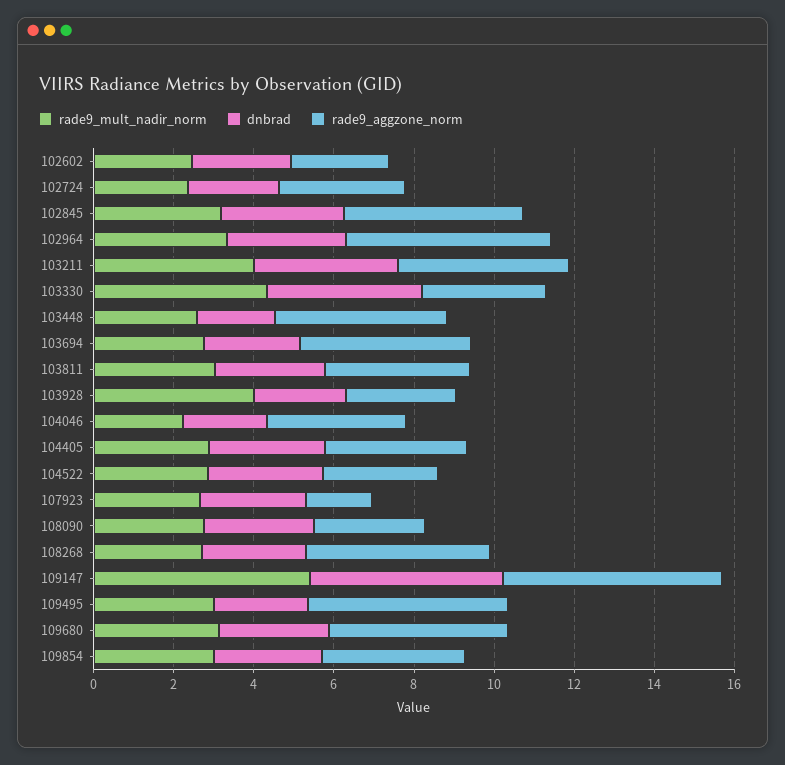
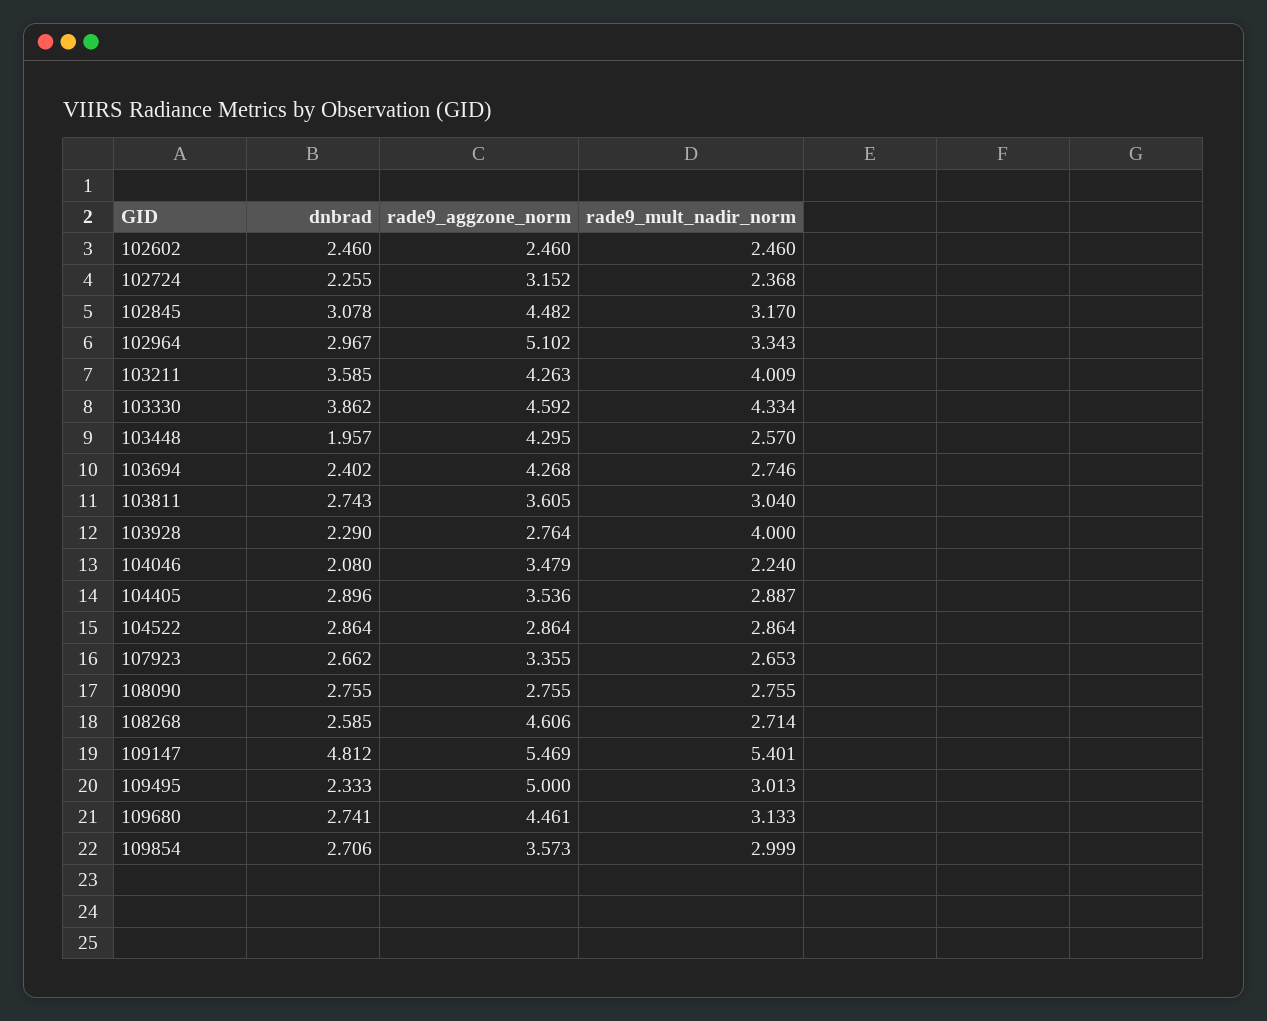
  {
    "rade9_mult_nadir_norm": {
      "102602": 2.46,
      "102724": 2.368,
      "102845": 3.17,
      "102964": 3.343,
      "103211": 4.009,
      "103330": 4.334,
      "103448": 2.57,
      "103694": 2.746,
      "103811": 3.04,
      "103928": 4,
      "104046": 2.24,
      "104405": 2.887,
      "104522": 2.864,
      "107923": 2.653,
      "108090": 2.755,
      "108268": 2.714,
      "109147": 5.401,
      "109495": 3.013,
      "109680": 3.133,
      "109854": 2.999
    },
    "dnbrad": {
      "102602": 2.46,
      "102724": 2.255,
      "102845": 3.078,
      "102964": 2.967,
      "103211": 3.585,
      "103330": 3.862,
      "103448": 1.957,
      "103694": 2.402,
      "103811": 2.743,
      "103928": 2.29,
      "104046": 2.08,
      "104405": 2.896,
      "104522": 2.864,
      "107923": 2.662,
      "108090": 2.755,
      "108268": 2.585,
      "109147": 4.812,
      "109495": 2.333,
      "109680": 2.741,
      "109854": 2.706
    },
    "rade9_aggzone_norm": {
      "102602": 2.46,
      "102724": 3.152,
      "102845": 4.482,
      "102964": 5.102,
      "103211": 4.263,
-     "103330": 3,
+     "103330": 4.592,
      "103448": 4.295,
      "103694": 4.268,
      "103811": 3.605,
      "103928": 2.764,
      "104046": 3.479,
      "104405": 3.536,
      "104522": 2.864,
-     "107923": 1.5,
+     "107923": 3.355,
      "108090": 2.755,
      "108268": 4.606,
      "109147": 5.469,
      "109495": 5,
      "109680": 4.461,
      "109854": 3.573
    }
  }

